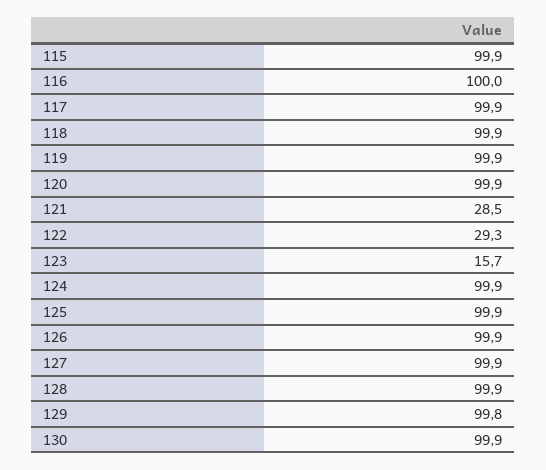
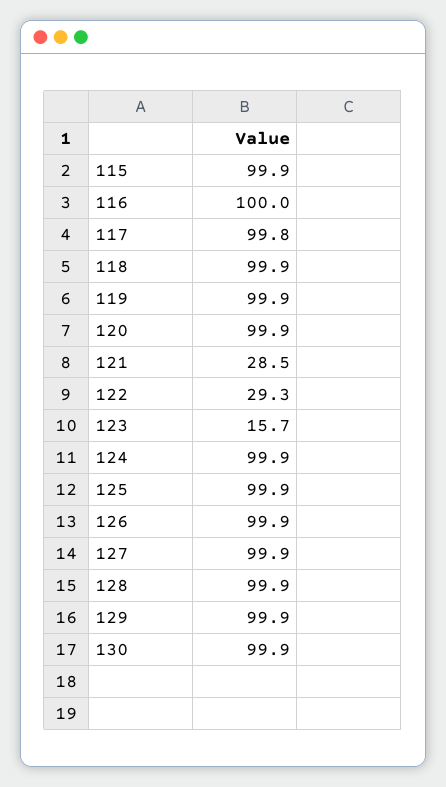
  {
    "115": 99.9,
    "116": 100,
-   "117": 99.9,
+   "117": 99.8,
    "118": 99.9,
    "119": 99.9,
    "120": 99.9,
    "121": 28.5,
    "122": 29.3,
    "123": 15.7,
    "124": 99.9,
    "125": 99.9,
    "126": 99.9,
    "127": 99.9,
    "128": 99.9,
-   "129": 99.8,
+   "129": 99.9,
    "130": 99.9
  }

